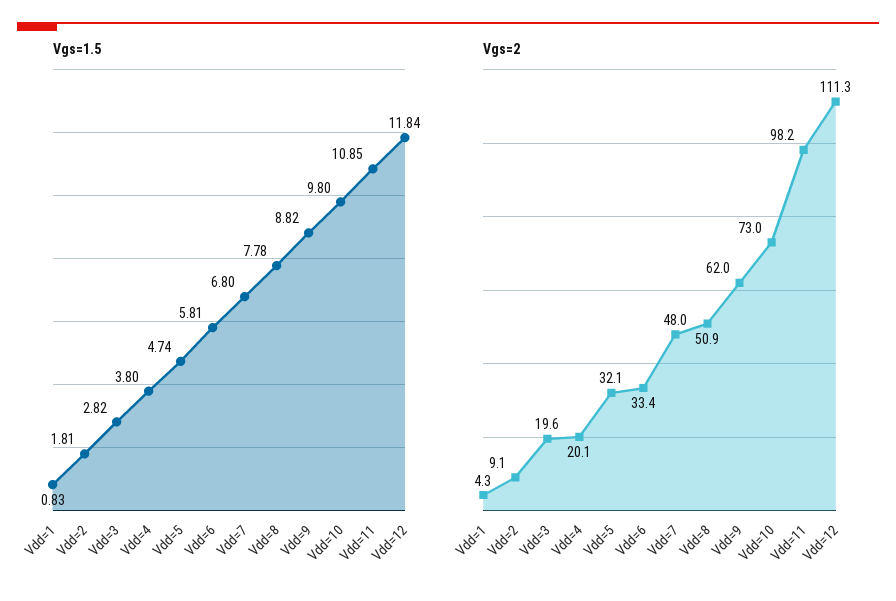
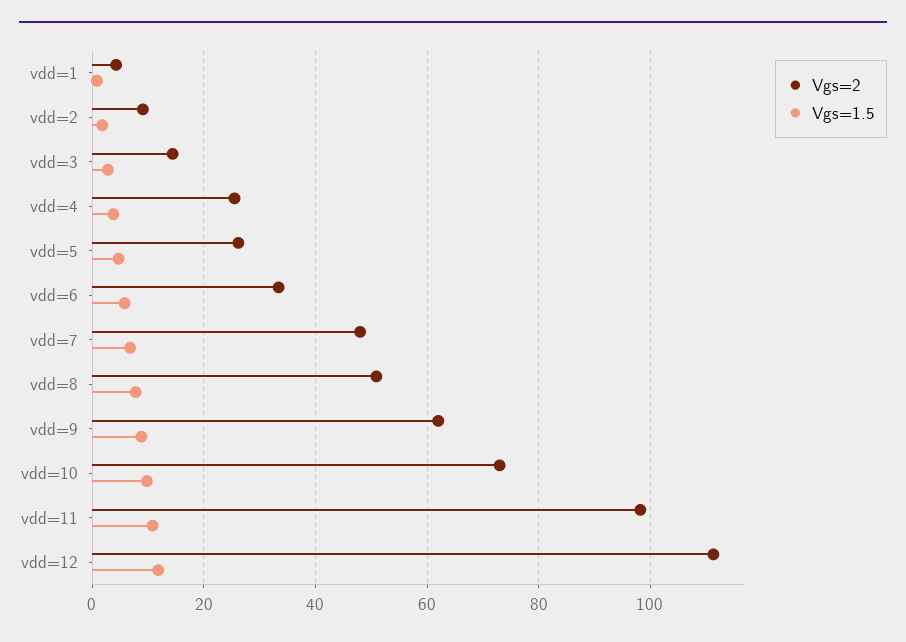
  {
    "Vgs=1.5": {
      "Vdd=1": 0.83,
      "Vdd=2": 1.81,
      "Vdd=3": 2.82,
      "Vdd=4": 3.8,
      "Vdd=5": 4.74,
      "Vdd=6": 5.81,
      "Vdd=7": 6.8,
      "Vdd=8": 7.78,
      "Vdd=9": 8.82,
      "Vdd=10": 9.8,
      "Vdd=11": 10.85,
      "Vdd=12": 11.84
    },
    "Vgs=2": {
      "Vdd=1": 4.3,
      "Vdd=2": 9.1,
-     "Vdd=3": 19.6,
+     "Vdd=3": 14,
-     "Vdd=4": 20.1,
+     "Vdd=4": 26,
-     "Vdd=5": 32.1,
+     "Vdd=5": 26,
      "Vdd=6": 33.4,
      "Vdd=7": 48,
      "Vdd=8": 50.9,
      "Vdd=9": 62,
      "Vdd=10": 73,
      "Vdd=11": 98.2,
      "Vdd=12": 111.3
    }
  }

